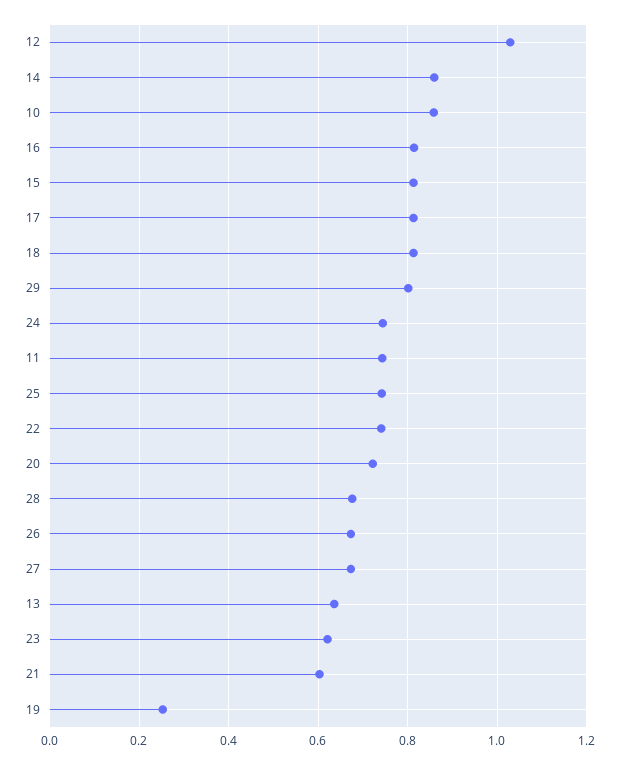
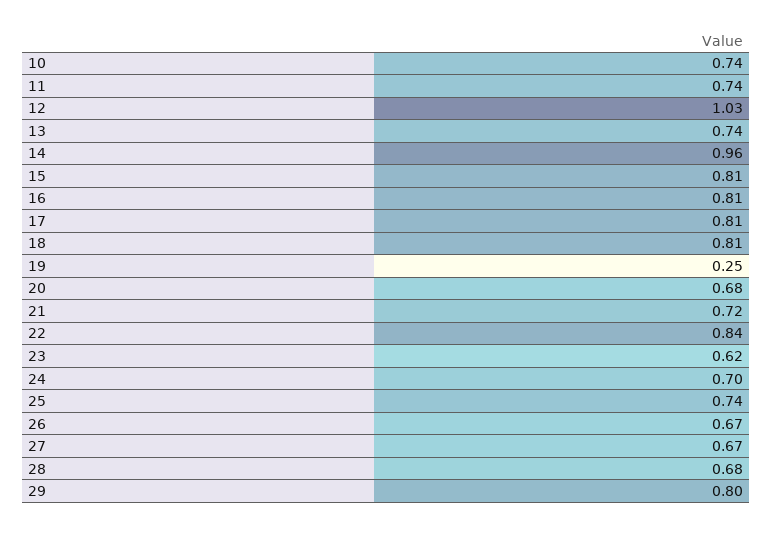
  {
    "12": 1.03,
-   "14": 0.86,
+   "14": 0.96,
-   "10": 0.86,
+   "10": 0.74,
    "16": 0.81,
    "15": 0.81,
    "17": 0.81,
    "18": 0.81,
    "29": 0.8,
-   "24": 0.74,
+   "24": 0.7,
    "11": 0.74,
    "25": 0.74,
-   "22": 0.74,
+   "22": 0.84,
-   "20": 0.72,
+   "20": 0.68,
    "28": 0.68,
    "26": 0.67,
    "27": 0.67,
-   "13": 0.64,
+   "13": 0.74,
    "23": 0.62,
-   "21": 0.6,
+   "21": 0.72,
    "19": 0.25
  }

